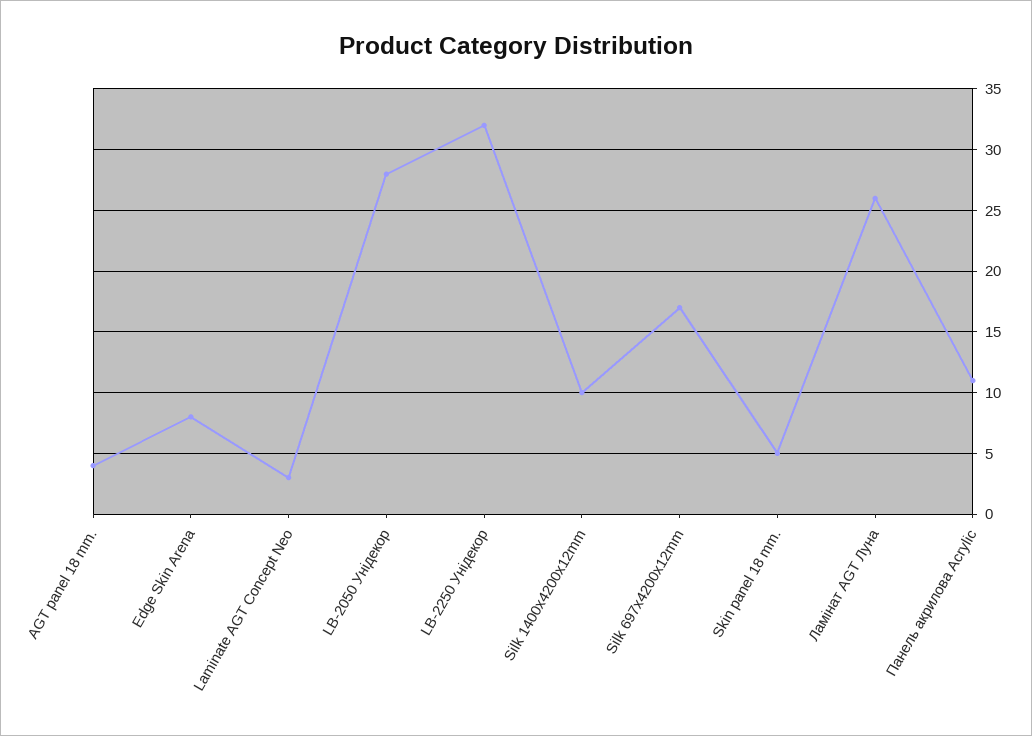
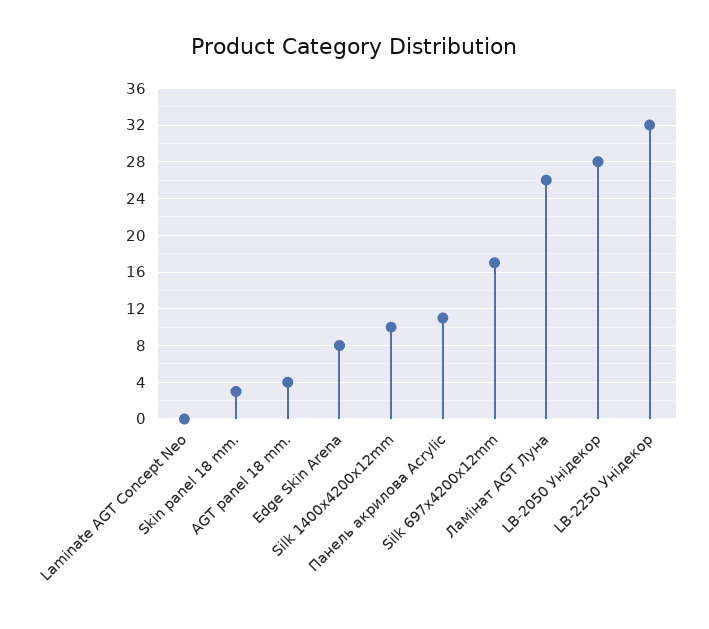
  {
    "AGT panel 18 mm.": 4,
    "Edge Skin Arena": 8,
-   "Laminate AGT Concept Neo": 3,
+   "Laminate AGT Concept Neo": 0,
    "LB-2050 Унідекор": 28,
    "LB-2250 Унідекор": 32,
    "Silk 1400x4200x12mm": 10,
    "Silk 697x4200x12mm": 17,
-   "Skin panel 18 mm.": 5,
+   "Skin panel 18 mm.": 3,
    "Ламінат AGT Луна": 26,
    "Панель акрилова Acrylic": 11
  }

